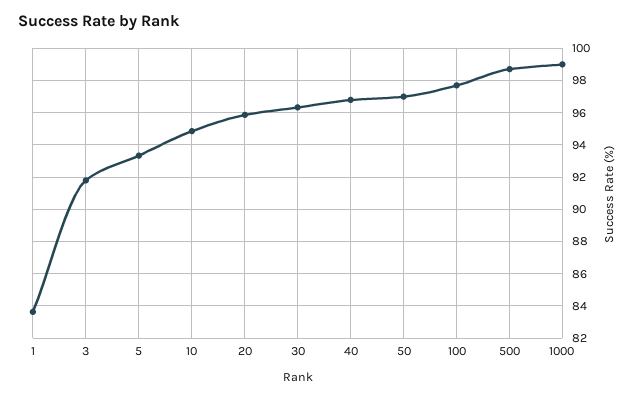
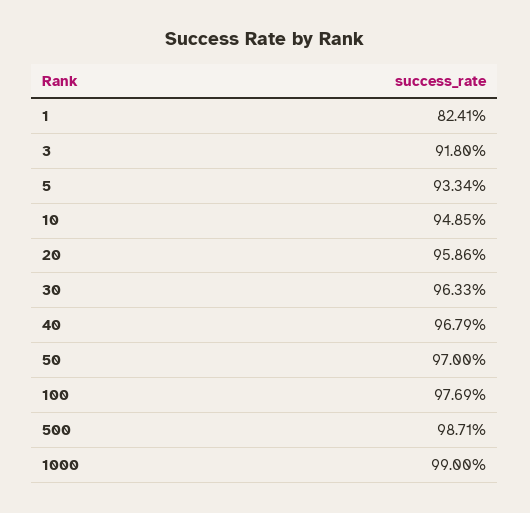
  {
-   "1": 83.5,
+   "1": 82.41,
    "3": 91.8,
    "5": 93.34,
    "10": 94.85,
    "20": 95.86,
    "30": 96.33,
    "40": 96.79,
    "50": 97,
    "100": 97.69,
    "500": 98.71,
    "1000": 99
  }

